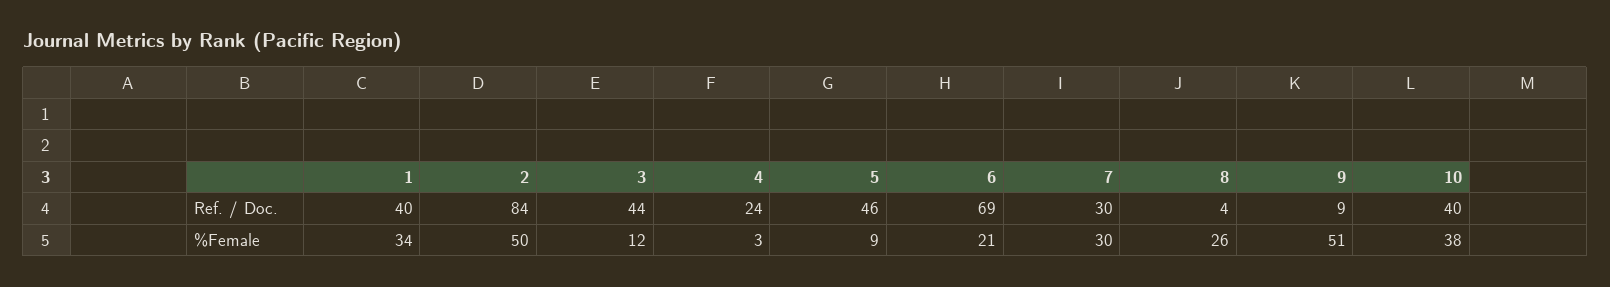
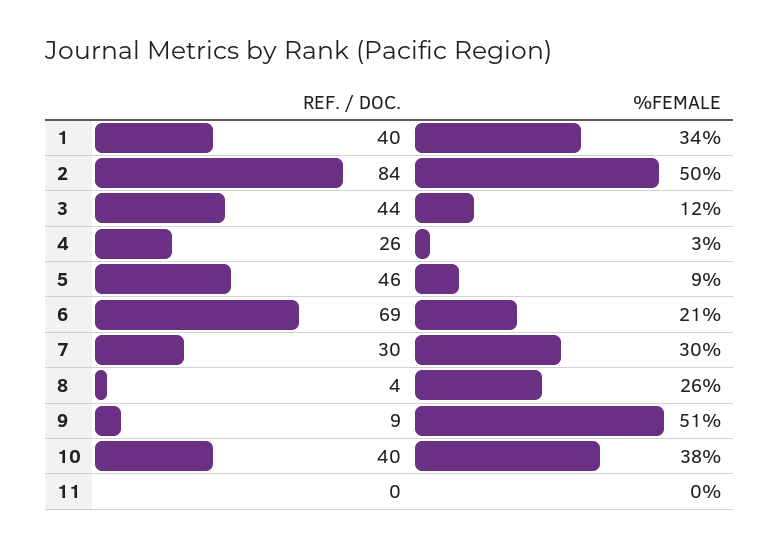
  {
    "1": {
      "Ref. / Doc.": 40,
      "%Female": 34
    },
    "2": {
      "Ref. / Doc.": 84,
      "%Female": 50
    },
    "3": {
      "Ref. / Doc.": 44,
      "%Female": 12
    },
    "4": {
-     "Ref. / Doc.": 24,
+     "Ref. / Doc.": 26,
      "%Female": 3
    },
    "5": {
      "Ref. / Doc.": 46,
      "%Female": 9
    },
    "6": {
      "Ref. / Doc.": 69,
      "%Female": 21
    },
    "7": {
      "Ref. / Doc.": 30,
      "%Female": 30
    },
    "8": {
      "Ref. / Doc.": 4,
      "%Female": 26
    },
    "9": {
      "Ref. / Doc.": 9,
      "%Female": 51
    },
    "10": {
      "Ref. / Doc.": 40,
      "%Female": 38
-   }
+   },
+   "11": {
+     "Ref. / Doc.": 0,
+     "%Female": 0
+   }
  }

